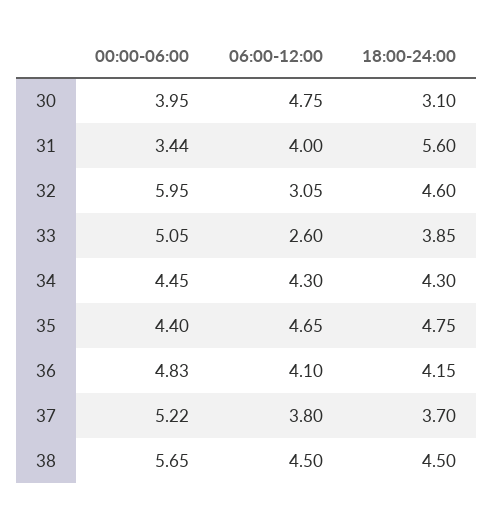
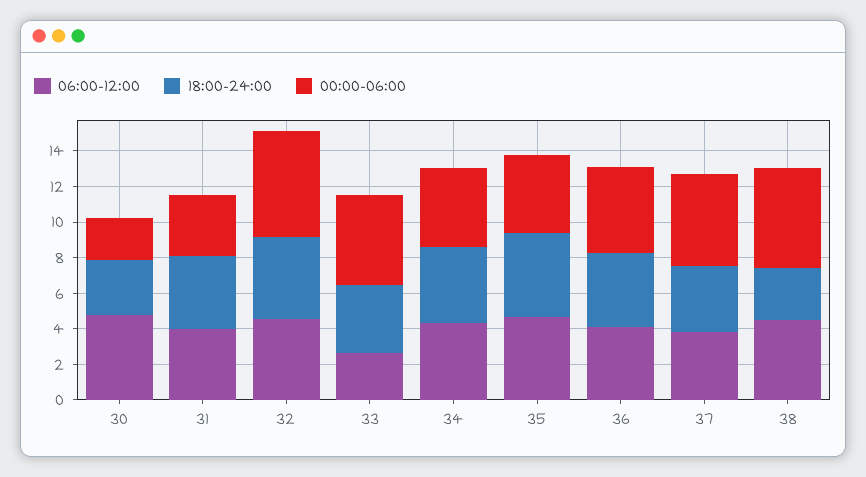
  {
    "00:00-06:00": {
-     "30": 3.95,
+     "30": 2.5,
      "31": 3.44,
      "32": 5.95,
      "33": 5.05,
      "34": 4.45,
      "35": 4.4,
      "36": 4.83,
      "37": 5.22,
      "38": 5.65
    },
    "06:00-12:00": {
      "30": 4.75,
      "31": 4,
-     "32": 3.05,
+     "32": 4.5,
      "33": 2.6,
      "34": 4.3,
      "35": 4.65,
      "36": 4.1,
      "37": 3.8,
      "38": 4.5
    },
    "18:00-24:00": {
      "30": 3.1,
-     "31": 5.6,
+     "31": 4,
      "32": 4.6,
      "33": 3.85,
      "34": 4.3,
      "35": 4.75,
      "36": 4.15,
      "37": 3.7,
-     "38": 4.5
+     "38": 3
    }
  }

